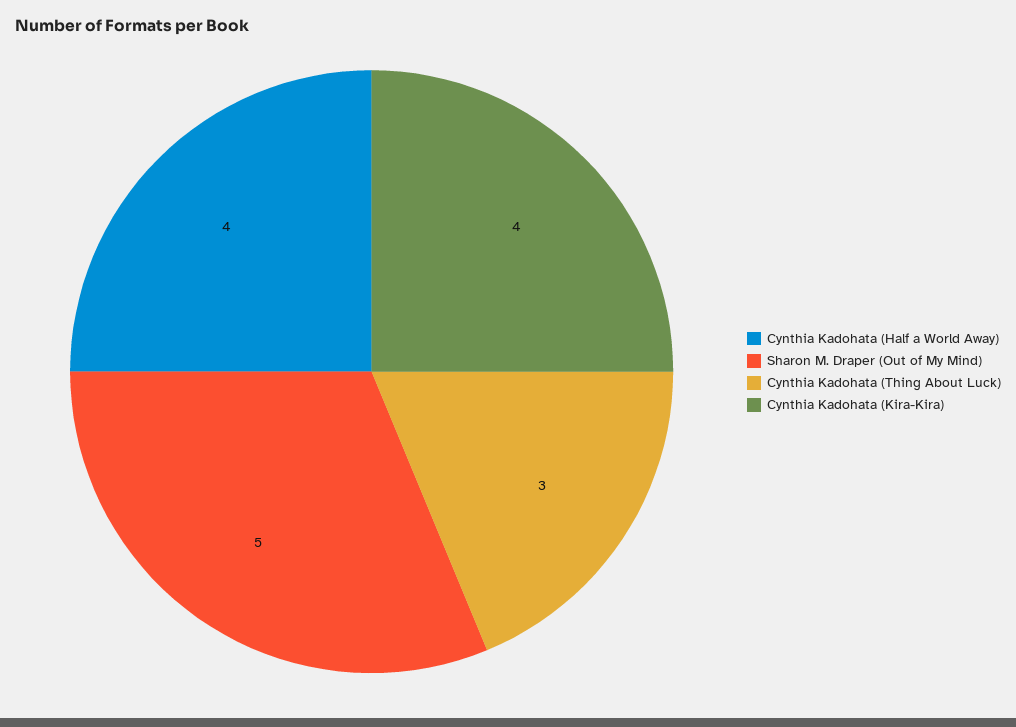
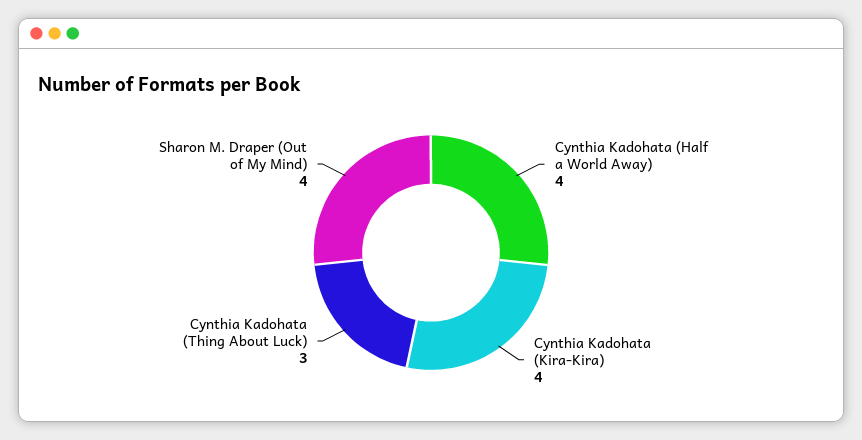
  {
    "Cynthia Kadohata (Half a World Away)": 4,
-   "Sharon M. Draper (Out of My Mind)": 5,
+   "Sharon M. Draper (Out of My Mind)": 4,
    "Cynthia Kadohata (Thing About Luck)": 3,
    "Cynthia Kadohata (Kira-Kira)": 4
  }

